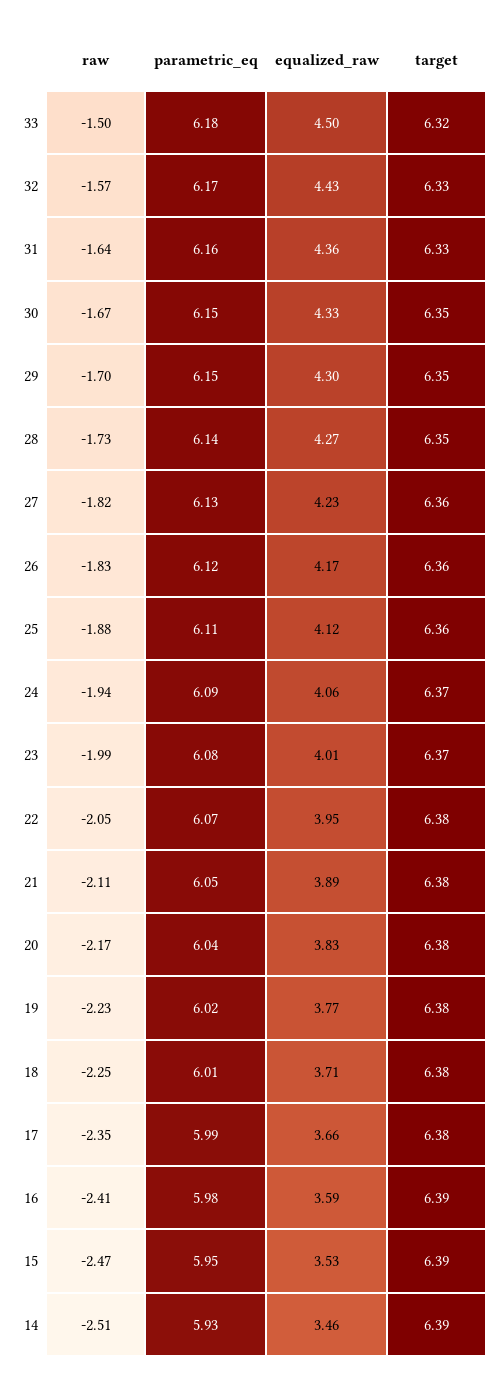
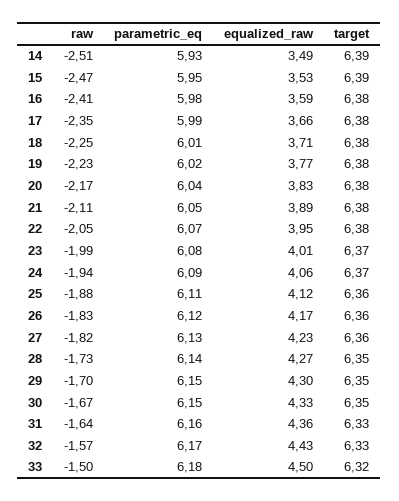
  {
    "raw": {
      "33": -1.5,
      "32": -1.57,
      "31": -1.64,
      "30": -1.67,
      "29": -1.7,
      "28": -1.73,
      "27": -1.82,
      "26": -1.83,
      "25": -1.88,
      "24": -1.94,
      "23": -1.99,
      "22": -2.05,
      "21": -2.11,
      "20": -2.17,
      "19": -2.23,
      "18": -2.25,
      "17": -2.35,
      "16": -2.41,
      "15": -2.47,
      "14": -2.51
    },
    "parametric_eq": {
      "33": 6.18,
      "32": 6.17,
      "31": 6.16,
      "30": 6.15,
      "29": 6.15,
      "28": 6.14,
      "27": 6.13,
      "26": 6.12,
      "25": 6.11,
      "24": 6.09,
      "23": 6.08,
      "22": 6.07,
      "21": 6.05,
      "20": 6.04,
      "19": 6.02,
      "18": 6.01,
      "17": 5.99,
      "16": 5.98,
      "15": 5.95,
      "14": 5.93
    },
    "equalized_raw": {
      "33": 4.5,
      "32": 4.43,
      "31": 4.36,
      "30": 4.33,
      "29": 4.3,
      "28": 4.27,
      "27": 4.23,
      "26": 4.17,
      "25": 4.12,
      "24": 4.06,
      "23": 4.01,
      "22": 3.95,
      "21": 3.89,
      "20": 3.83,
      "19": 3.77,
      "18": 3.71,
      "17": 3.66,
      "16": 3.59,
      "15": 3.53,
-     "14": 3.46
+     "14": 3.49
    },
    "target": {
      "33": 6.32,
      "32": 6.33,
      "31": 6.33,
      "30": 6.35,
      "29": 6.35,
      "28": 6.35,
      "27": 6.36,
      "26": 6.36,
      "25": 6.36,
      "24": 6.37,
      "23": 6.37,
      "22": 6.38,
      "21": 6.38,
      "20": 6.38,
      "19": 6.38,
      "18": 6.38,
      "17": 6.38,
-     "16": 6.39,
+     "16": 6.38,
      "15": 6.39,
      "14": 6.39
    }
  }

